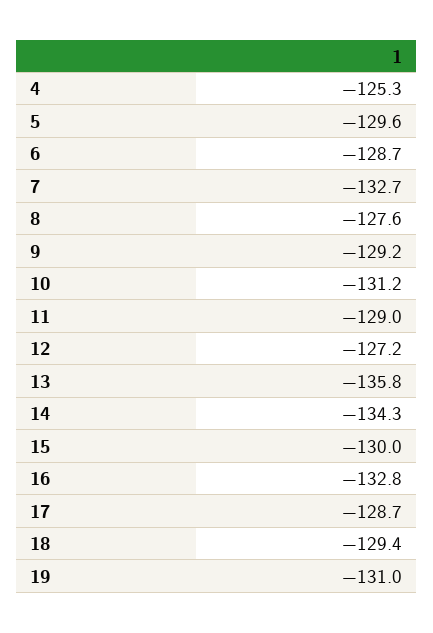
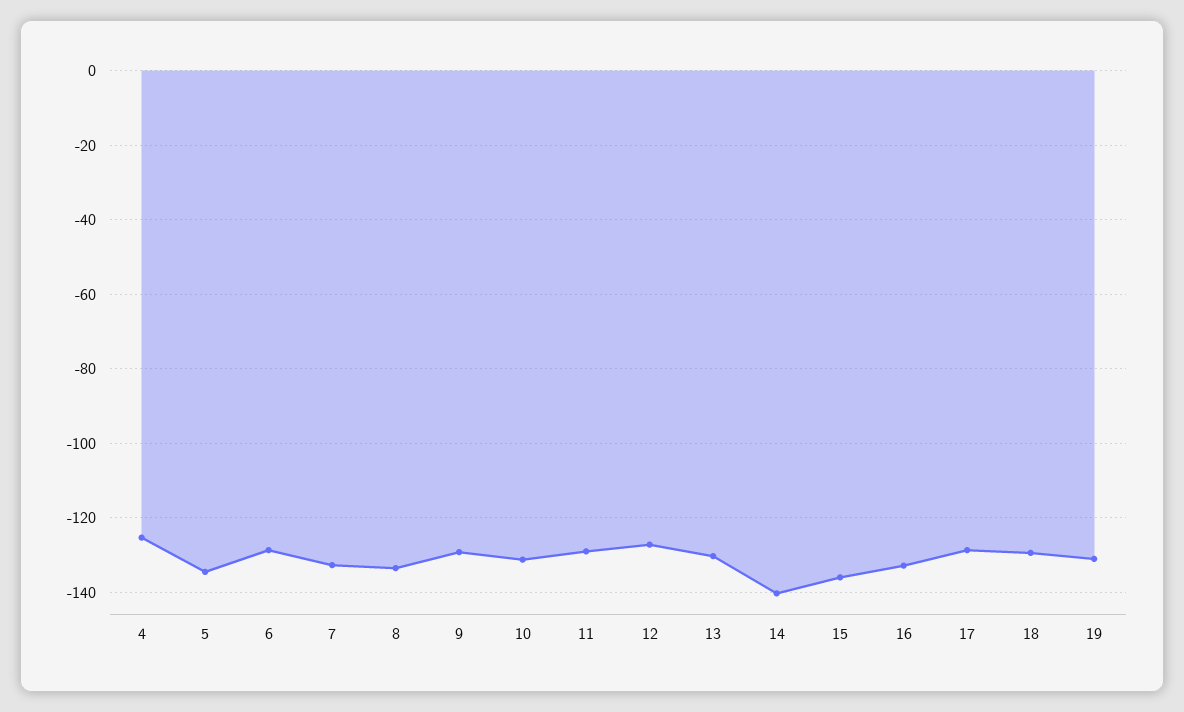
  {
    "4": -125.3,
-   "5": -129.6,
+   "5": -134,
    "6": -128.7,
    "7": -132.7,
-   "8": -127.6,
+   "8": -134,
    "9": -129.2,
    "10": -131.2,
    "11": -129,
    "12": -127.2,
-   "13": -135.8,
+   "13": -130,
-   "14": -134.3,
+   "14": -140,
-   "15": -130,
+   "15": -136,
    "16": -132.8,
    "17": -128.7,
    "18": -129.4,
    "19": -131
  }

